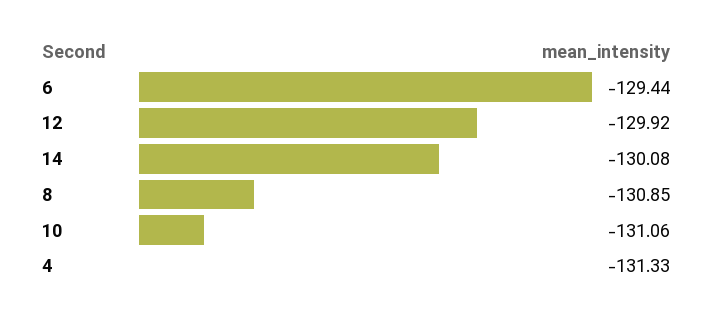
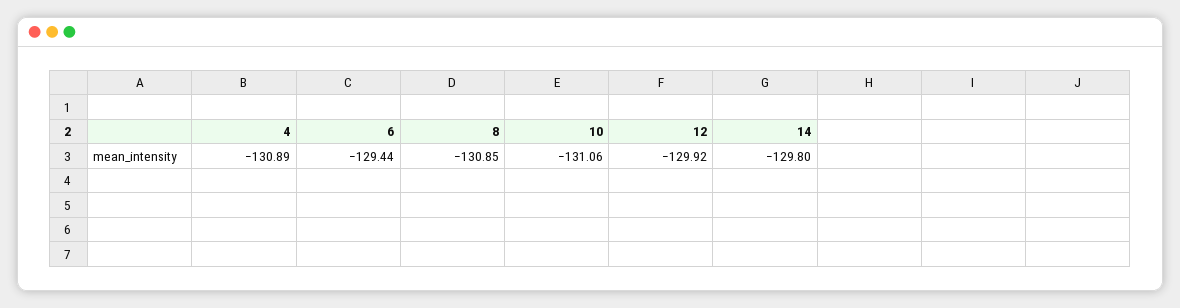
  {
    "6": -129.44,
    "12": -129.92,
-   "14": -130.08,
+   "14": -129.8,
    "8": -130.85,
    "10": -131.06,
-   "4": -131.33
+   "4": -130.89
  }

